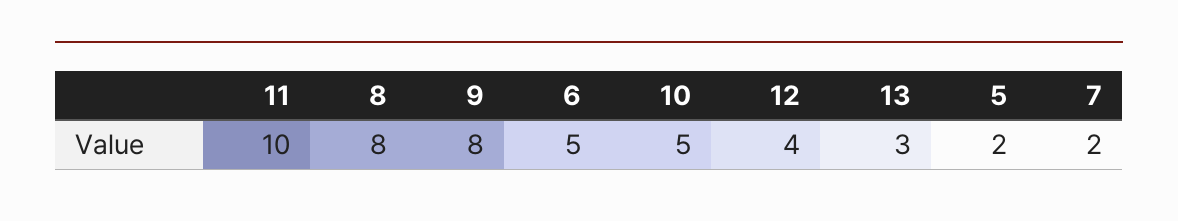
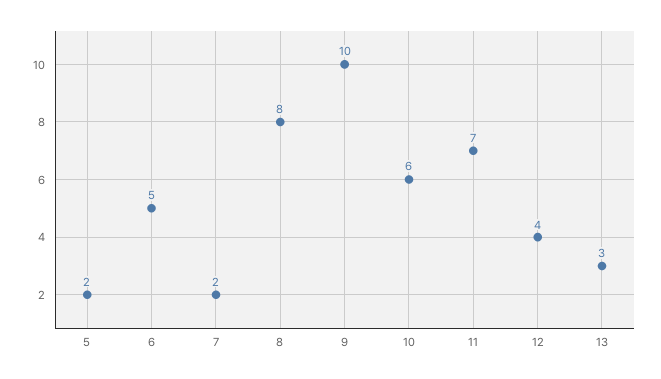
  {
-   "11": 10,
+   "11": 7,
    "8": 8,
-   "9": 8,
+   "9": 10,
    "6": 5,
-   "10": 5,
+   "10": 6,
    "12": 4,
    "13": 3,
    "5": 2,
    "7": 2
  }

